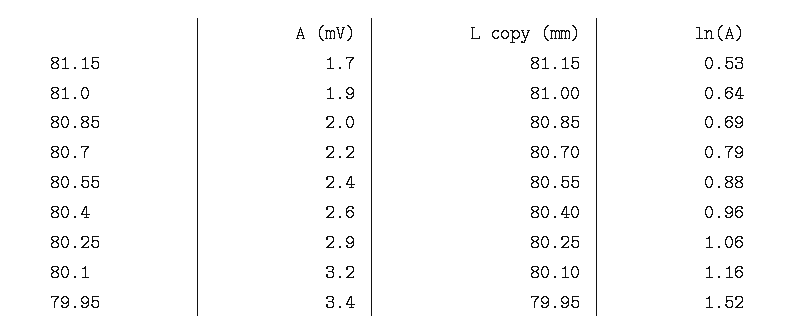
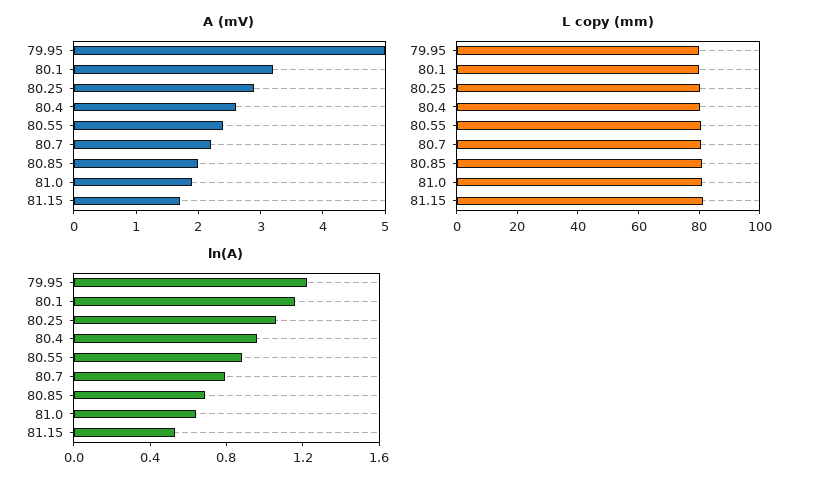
  {
    "A (mV)": {
      "81.15": 1.7,
      "81.0": 1.9,
      "80.85": 2,
      "80.7": 2.2,
      "80.55": 2.4,
      "80.4": 2.6,
      "80.25": 2.9,
      "80.1": 3.2,
-     "79.95": 3.4
+     "79.95": 5
    },
    "L copy (mm)": {
      "81.15": 81.15,
      "81.0": 81,
      "80.85": 80.85,
      "80.7": 80.7,
      "80.55": 80.55,
      "80.4": 80.4,
      "80.25": 80.25,
      "80.1": 80.1,
      "79.95": 79.95
    },
    "ln(A)": {
      "81.15": 0.53,
      "81.0": 0.64,
      "80.85": 0.69,
      "80.7": 0.79,
      "80.55": 0.88,
      "80.4": 0.96,
      "80.25": 1.06,
      "80.1": 1.16,
-     "79.95": 1.52
+     "79.95": 1.2
    }
  }

